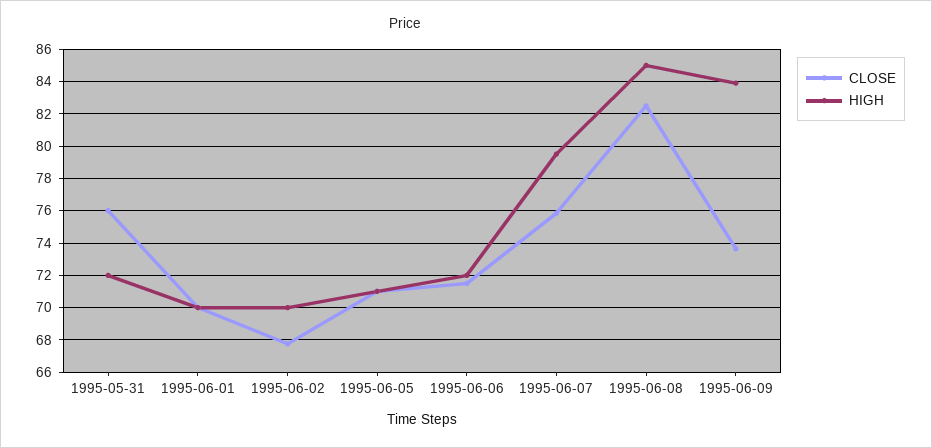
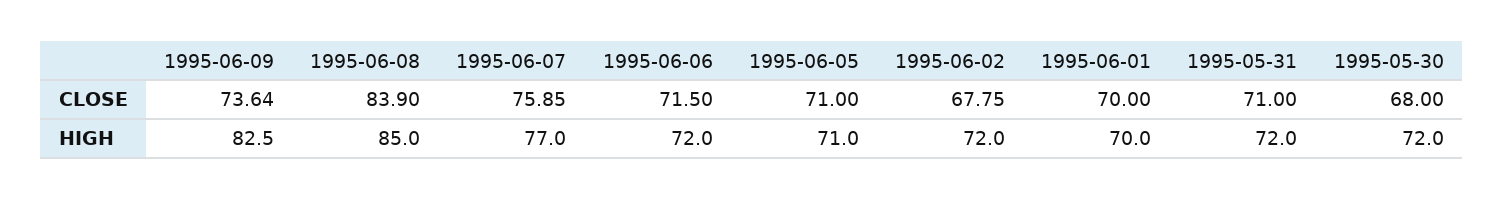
  {
    "CLOSE": {
-     "1995-05-31": 76,
+     "1995-05-31": 71,
      "1995-06-01": 70,
      "1995-06-02": 67.75,
      "1995-06-05": 71,
      "1995-06-06": 71.5,
      "1995-06-07": 75.85,
-     "1995-06-08": 82.5,
+     "1995-06-08": 83.9,
-     "1995-06-09": 73.64
+     "1995-06-09": 73.64,
+     "1995-05-30": 68
    },
    "HIGH": {
      "1995-05-31": 72,
      "1995-06-01": 70,
-     "1995-06-02": 70,
+     "1995-06-02": 72,
      "1995-06-05": 71,
      "1995-06-06": 72,
-     "1995-06-07": 79.5,
+     "1995-06-07": 77,
      "1995-06-08": 85,
-     "1995-06-09": 84
+     "1995-06-09": 82.5,
+     "1995-05-30": 72
    }
  }

